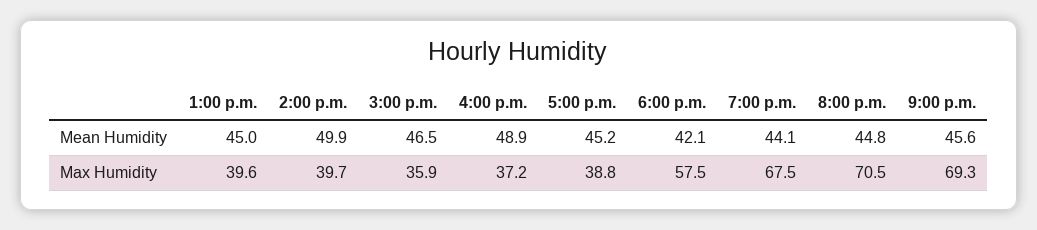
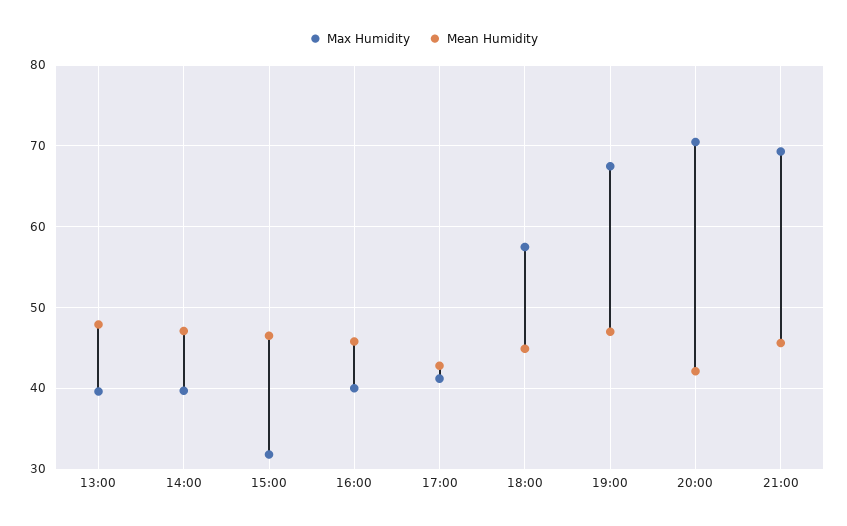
  {
    "Mean Humidity": {
-     "1:00 p.m.": 45,
+     "1:00 p.m.": 48,
-     "2:00 p.m.": 49.9,
+     "2:00 p.m.": 47,
      "3:00 p.m.": 46.5,
-     "4:00 p.m.": 48.9,
+     "4:00 p.m.": 46,
-     "5:00 p.m.": 45.2,
+     "5:00 p.m.": 43,
-     "6:00 p.m.": 42.1,
+     "6:00 p.m.": 45,
-     "7:00 p.m.": 44.1,
+     "7:00 p.m.": 47,
-     "8:00 p.m.": 44.8,
+     "8:00 p.m.": 42,
      "9:00 p.m.": 45.6
    },
    "Max Humidity": {
      "1:00 p.m.": 39.6,
      "2:00 p.m.": 39.7,
-     "3:00 p.m.": 35.9,
+     "3:00 p.m.": 32,
-     "4:00 p.m.": 37.2,
+     "4:00 p.m.": 40,
-     "5:00 p.m.": 38.8,
+     "5:00 p.m.": 41,
      "6:00 p.m.": 57.5,
      "7:00 p.m.": 67.5,
      "8:00 p.m.": 70.5,
      "9:00 p.m.": 69.3
    }
  }

